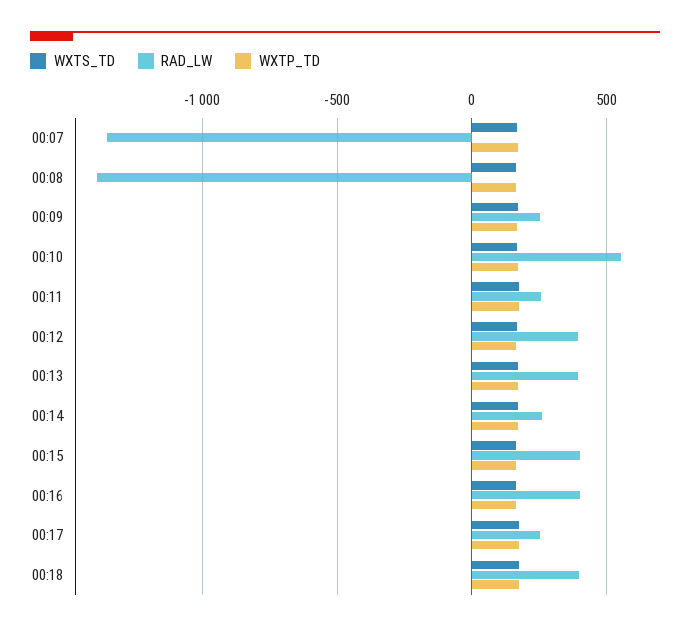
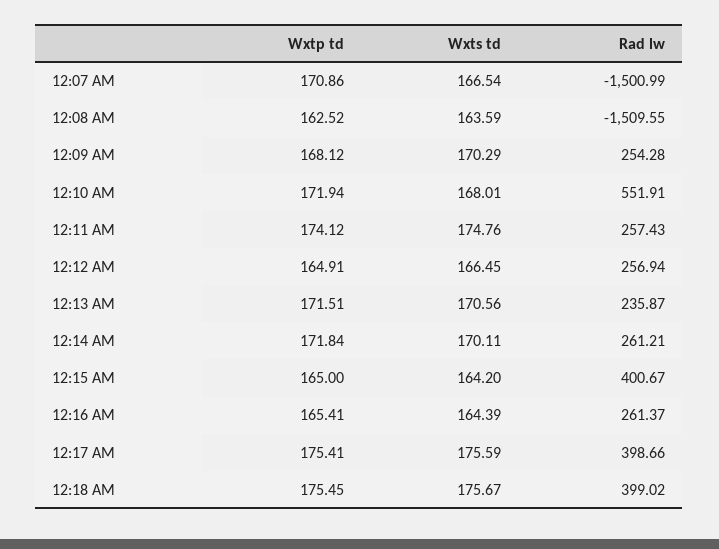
  {
    "WXTS_TD": {
      "00:07": 166.54,
      "00:08": 163.59,
      "00:09": 170.29,
      "00:10": 168.01,
      "00:11": 174.76,
      "00:12": 166.45,
      "00:13": 170.56,
      "00:14": 170.11,
      "00:15": 164.2,
      "00:16": 164.39,
      "00:17": 175.59,
      "00:18": 175.67
    },
    "RAD_LW": {
-     "00:07": -1350,
+     "00:07": -1500.99,
-     "00:08": -1400,
+     "00:08": -1509.55,
      "00:09": 254.28,
      "00:10": 551.91,
      "00:11": 257.43,
-     "00:12": 400,
+     "00:12": 256.94,
-     "00:13": 400,
+     "00:13": 235.87,
      "00:14": 261.21,
      "00:15": 400.67,
-     "00:16": 400,
+     "00:16": 261.37,
-     "00:17": 250,
+     "00:17": 398.66,
      "00:18": 399.02
    },
    "WXTP_TD": {
      "00:07": 170.86,
      "00:08": 162.52,
      "00:09": 168.12,
      "00:10": 171.94,
      "00:11": 174.12,
      "00:12": 164.91,
      "00:13": 171.51,
      "00:14": 171.84,
      "00:15": 165,
      "00:16": 165.41,
      "00:17": 175.41,
      "00:18": 175.45
    }
  }

